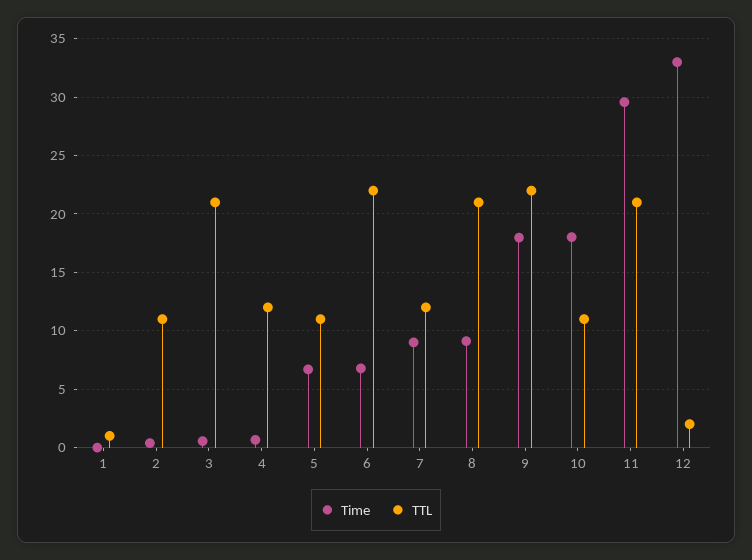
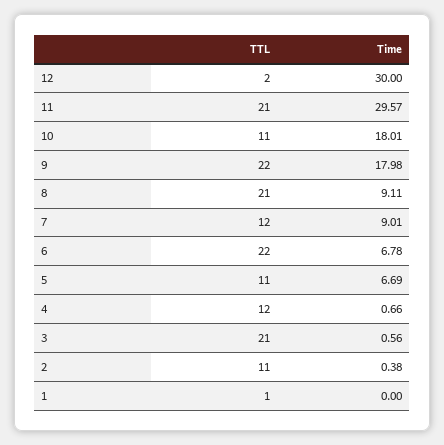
  {
    "Time": {
      "1": 0,
      "2": 0.38,
      "3": 0.56,
      "4": 0.66,
      "5": 6.69,
      "6": 6.78,
      "7": 9.01,
      "8": 9.11,
      "9": 17.98,
      "10": 18.01,
      "11": 29.57,
-     "12": 33
+     "12": 30
    },
    "TTL": {
      "1": 1,
      "2": 11,
      "3": 21,
      "4": 12,
      "5": 11,
      "6": 22,
      "7": 12,
      "8": 21,
      "9": 22,
      "10": 11,
      "11": 21,
      "12": 2
    }
  }

